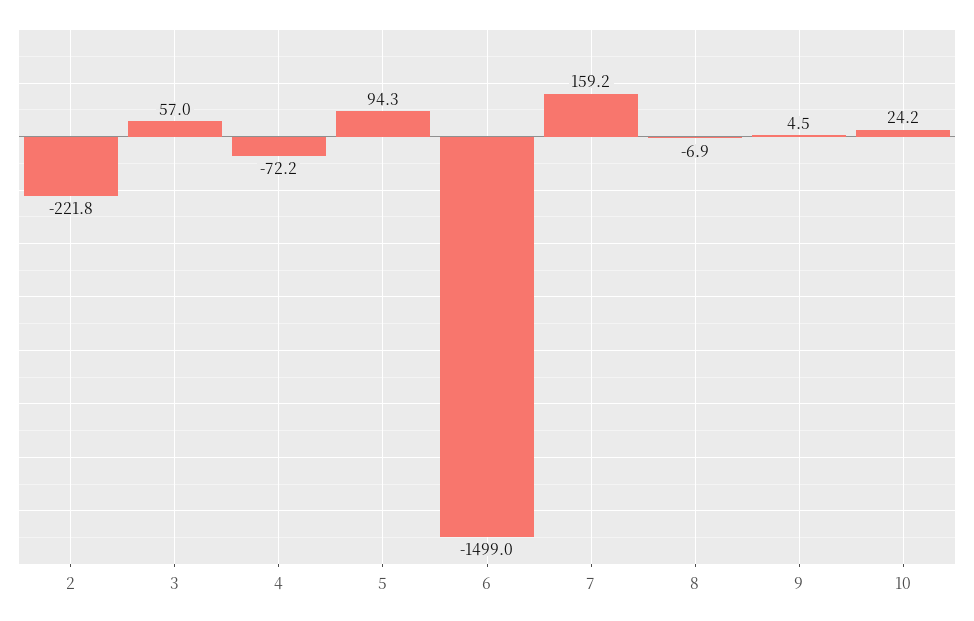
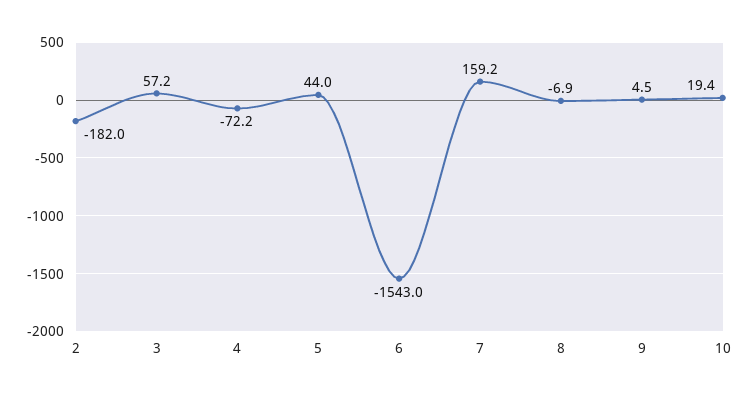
  {
-   "2": -221.8,
+   "2": -182,
-   "3": 57,
+   "3": 57.2,
    "4": -72.2,
-   "5": 94.3,
+   "5": 44,
-   "6": -1499,
+   "6": -1543,
    "7": 159.2,
    "8": -6.9,
    "9": 4.5,
-   "10": 24.2
+   "10": 19.4
  }

